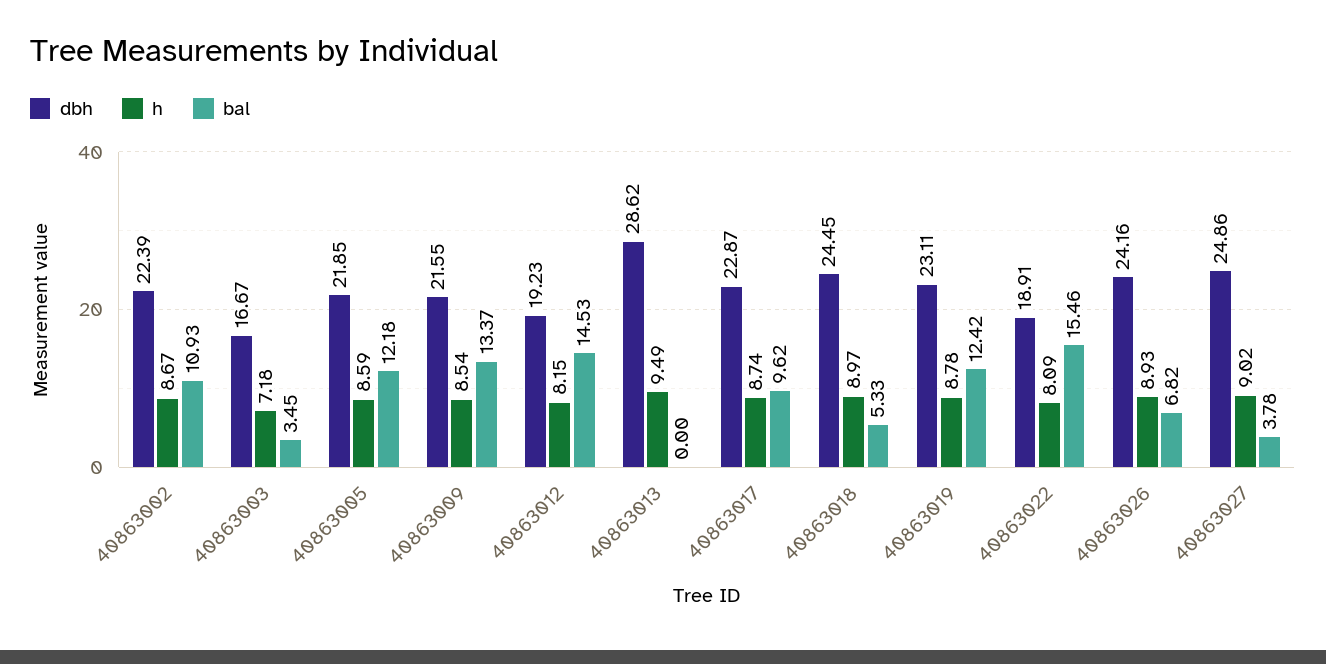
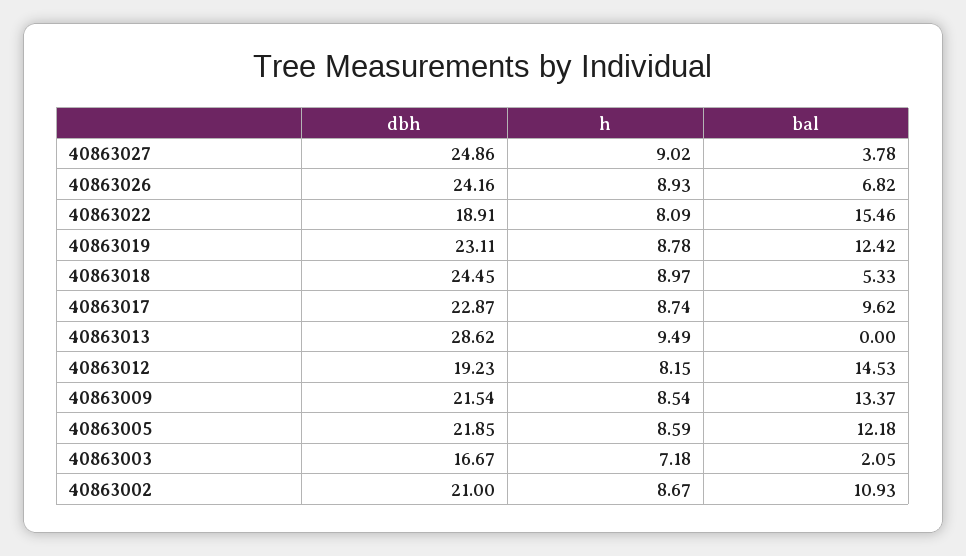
  {
    "dbh": {
-     "40863002": 22.39,
+     "40863002": 21,
      "40863003": 16.67,
      "40863005": 21.85,
-     "40863009": 21.55,
+     "40863009": 21.54,
      "40863012": 19.23,
      "40863013": 28.62,
      "40863017": 22.87,
      "40863018": 24.45,
      "40863019": 23.11,
      "40863022": 18.91,
      "40863026": 24.16,
      "40863027": 24.86
    },
    "h": {
      "40863002": 8.67,
      "40863003": 7.18,
      "40863005": 8.59,
      "40863009": 8.54,
      "40863012": 8.15,
      "40863013": 9.49,
      "40863017": 8.74,
      "40863018": 8.97,
      "40863019": 8.78,
      "40863022": 8.09,
      "40863026": 8.93,
      "40863027": 9.02
    },
    "bal": {
      "40863002": 10.93,
-     "40863003": 3.45,
+     "40863003": 2.05,
      "40863005": 12.18,
      "40863009": 13.37,
      "40863012": 14.53,
      "40863013": 0,
      "40863017": 9.62,
      "40863018": 5.33,
      "40863019": 12.42,
      "40863022": 15.46,
      "40863026": 6.82,
      "40863027": 3.78
    }
  }

